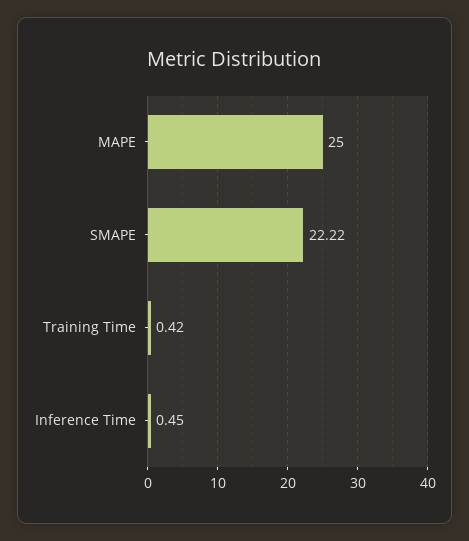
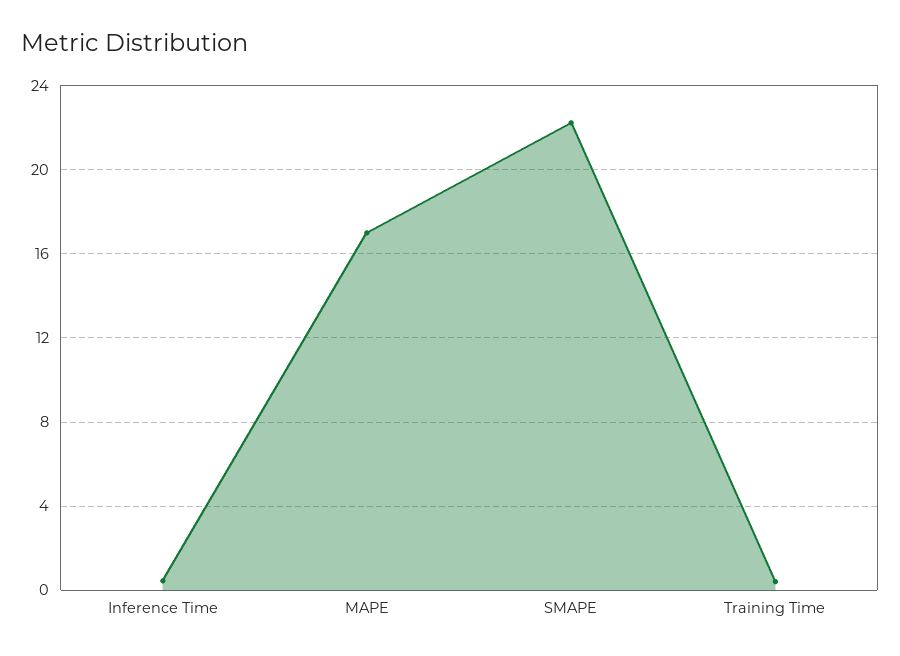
  {
-   "MAPE": 25,
+   "MAPE": 17,
    "SMAPE": 22.22,
    "Training Time": 0.42,
    "Inference Time": 0.45
  }

